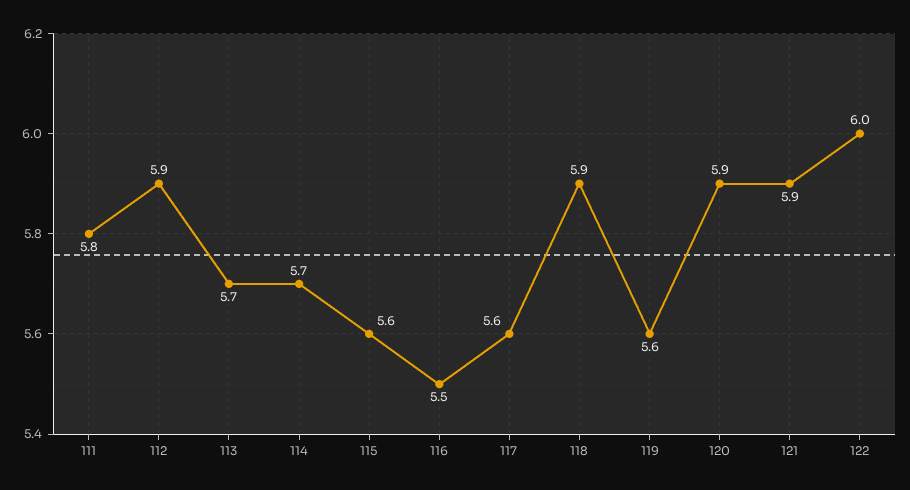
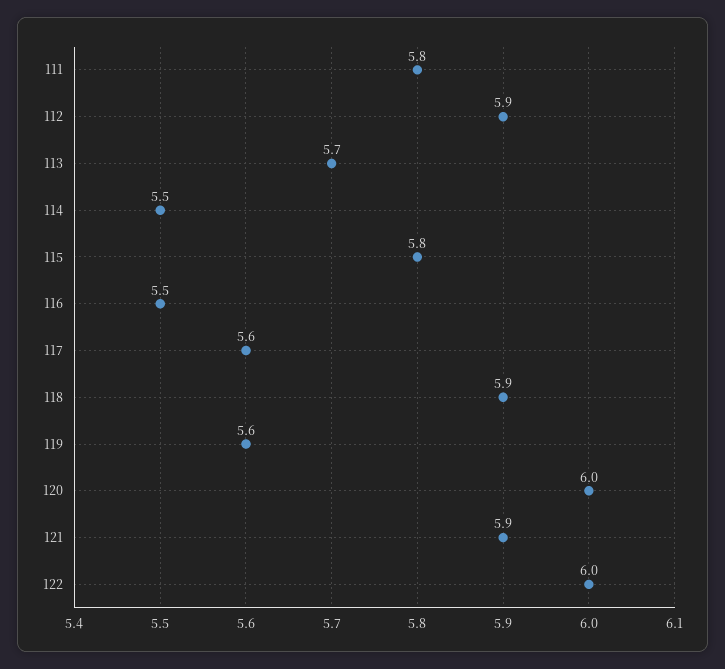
  {
    "111": 5.8,
    "112": 5.9,
    "113": 5.7,
-   "114": 5.7,
+   "114": 5.5,
-   "115": 5.6,
+   "115": 5.8,
    "116": 5.5,
    "117": 5.6,
    "118": 5.9,
    "119": 5.6,
-   "120": 5.9,
+   "120": 6,
    "121": 5.9,
    "122": 6
  }

